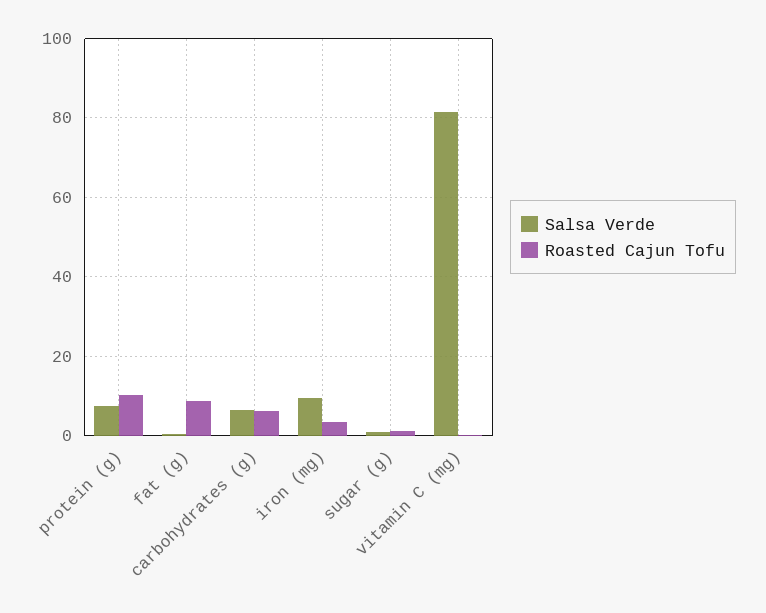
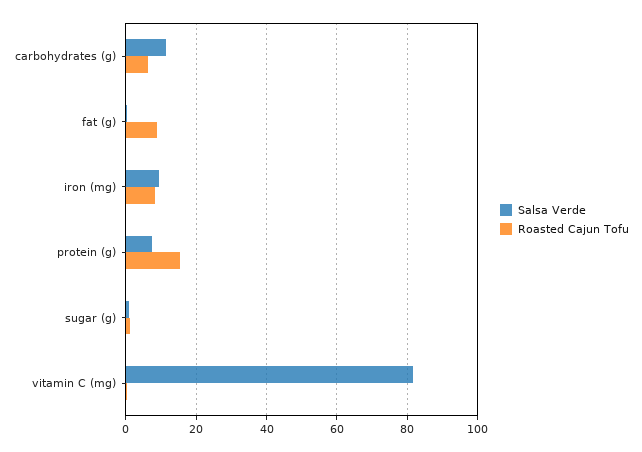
  {
    "Salsa Verde": {
      "protein (g)": 8,
      "fat (g)": 0,
-     "carbohydrates (g)": 6,
+     "carbohydrates (g)": 12,
      "iron (mg)": 10,
      "sugar (g)": 0,
      "vitamin C (mg)": 82
    },
    "Roasted Cajun Tofu": {
-     "protein (g)": 10,
+     "protein (g)": 16,
      "fat (g)": 8,
      "carbohydrates (g)": 6,
-     "iron (mg)": 4,
+     "iron (mg)": 8,
      "sugar (g)": 2,
      "vitamin C (mg)": 0
    }
  }

